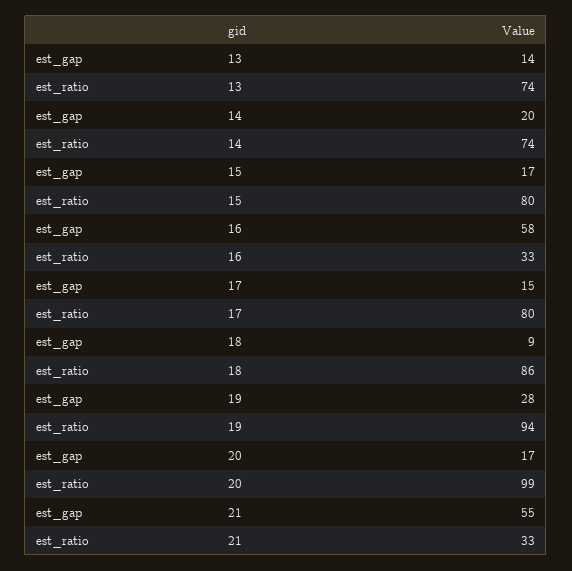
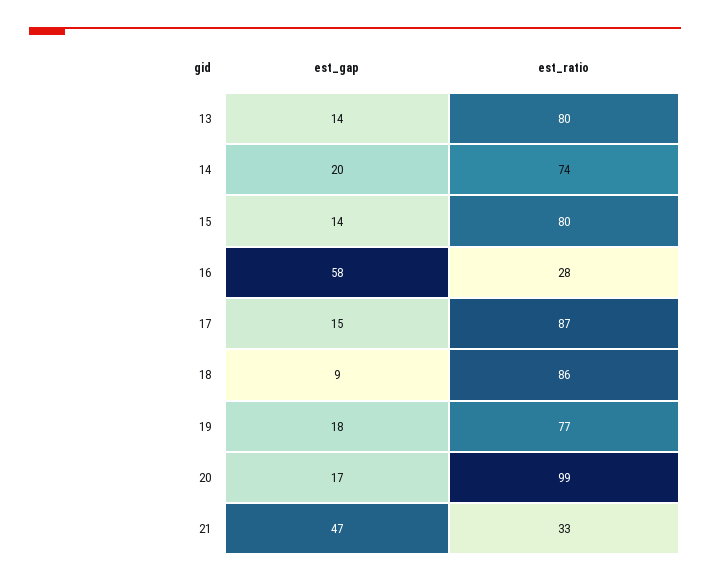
  {
    "est_gap": {
      "13": 14,
      "14": 20,
-     "15": 17,
+     "15": 14,
      "16": 58,
      "17": 15,
      "18": 9,
-     "19": 28,
+     "19": 18,
      "20": 17,
-     "21": 55
+     "21": 47
    },
    "est_ratio": {
-     "13": 74,
+     "13": 80,
      "14": 74,
      "15": 80,
-     "16": 33,
+     "16": 28,
-     "17": 80,
+     "17": 87,
      "18": 86,
-     "19": 94,
+     "19": 77,
      "20": 99,
      "21": 33
    }
  }

